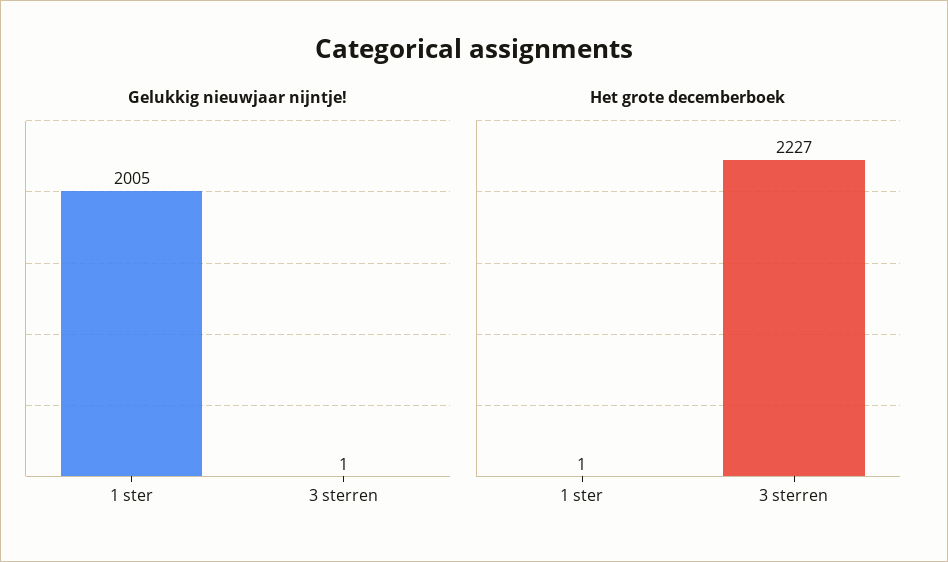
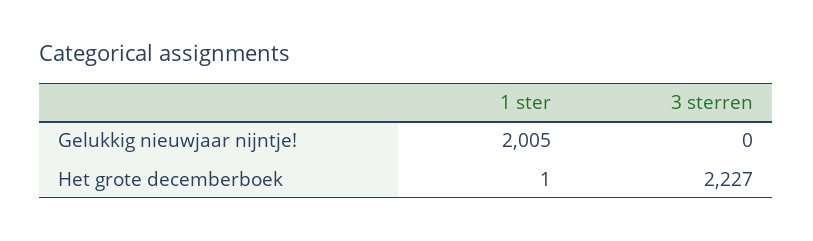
  {
    "Gelukkig nieuwjaar nijntje!": {
      "1 ster": 2005,
-     "3 sterren": 1
+     "3 sterren": 0
    },
    "Het grote decemberboek": {
      "1 ster": 1,
      "3 sterren": 2227
    }
  }

